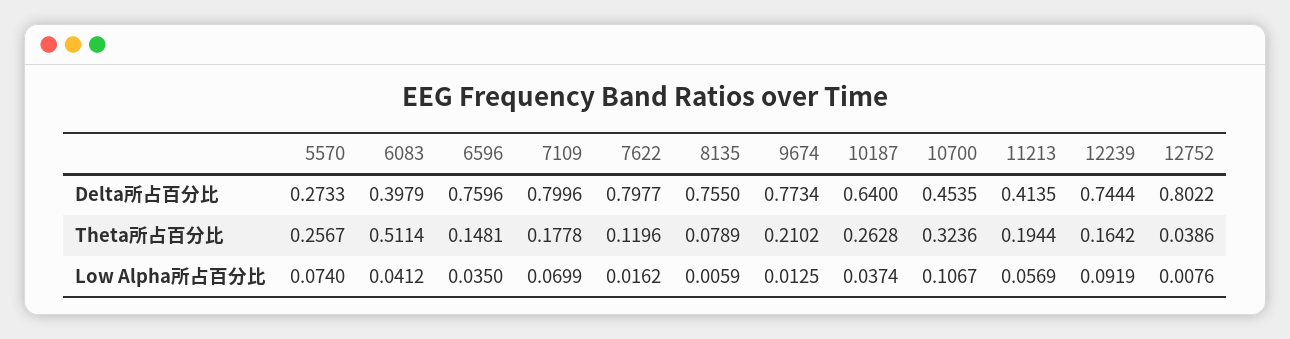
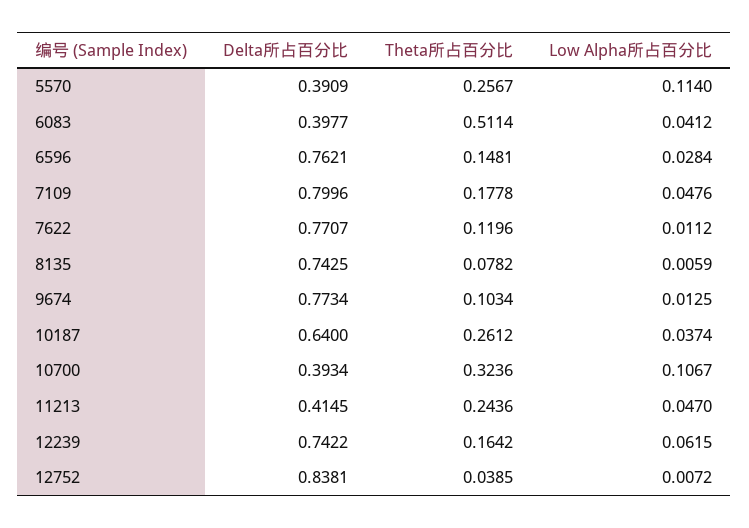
  {
    "5570": {
-     "Delta所占百分比": 0.2733,
+     "Delta所占百分比": 0.3909,
      "Theta所占百分比": 0.2567,
-     "Low Alpha所占百分比": 0.074
+     "Low Alpha所占百分比": 0.114
    },
    "6083": {
-     "Delta所占百分比": 0.3979,
+     "Delta所占百分比": 0.3977,
      "Theta所占百分比": 0.5114,
      "Low Alpha所占百分比": 0.0412
    },
    "6596": {
-     "Delta所占百分比": 0.7596,
+     "Delta所占百分比": 0.7621,
      "Theta所占百分比": 0.1481,
-     "Low Alpha所占百分比": 0.035
+     "Low Alpha所占百分比": 0.0284
    },
    "7109": {
      "Delta所占百分比": 0.7996,
      "Theta所占百分比": 0.1778,
-     "Low Alpha所占百分比": 0.0699
+     "Low Alpha所占百分比": 0.0476
    },
    "7622": {
-     "Delta所占百分比": 0.7977,
+     "Delta所占百分比": 0.7707,
      "Theta所占百分比": 0.1196,
-     "Low Alpha所占百分比": 0.0162
+     "Low Alpha所占百分比": 0.0112
    },
    "8135": {
-     "Delta所占百分比": 0.755,
+     "Delta所占百分比": 0.7425,
-     "Theta所占百分比": 0.0789,
+     "Theta所占百分比": 0.0782,
      "Low Alpha所占百分比": 0.0059
    },
    "9674": {
      "Delta所占百分比": 0.7734,
-     "Theta所占百分比": 0.2102,
+     "Theta所占百分比": 0.1034,
      "Low Alpha所占百分比": 0.0125
    },
    "10187": {
      "Delta所占百分比": 0.64,
-     "Theta所占百分比": 0.2628,
+     "Theta所占百分比": 0.2612,
      "Low Alpha所占百分比": 0.0374
    },
    "10700": {
-     "Delta所占百分比": 0.4535,
+     "Delta所占百分比": 0.3934,
      "Theta所占百分比": 0.3236,
      "Low Alpha所占百分比": 0.1067
    },
    "11213": {
-     "Delta所占百分比": 0.4135,
+     "Delta所占百分比": 0.4145,
-     "Theta所占百分比": 0.1944,
+     "Theta所占百分比": 0.2436,
-     "Low Alpha所占百分比": 0.0569
+     "Low Alpha所占百分比": 0.047
    },
    "12239": {
-     "Delta所占百分比": 0.7444,
+     "Delta所占百分比": 0.7422,
      "Theta所占百分比": 0.1642,
-     "Low Alpha所占百分比": 0.0919
+     "Low Alpha所占百分比": 0.0615
    },
    "12752": {
-     "Delta所占百分比": 0.8022,
+     "Delta所占百分比": 0.8381,
-     "Theta所占百分比": 0.0386,
+     "Theta所占百分比": 0.0385,
-     "Low Alpha所占百分比": 0.0076
+     "Low Alpha所占百分比": 0.0072
    }
  }

